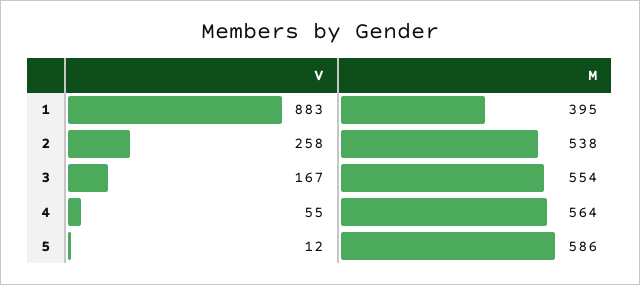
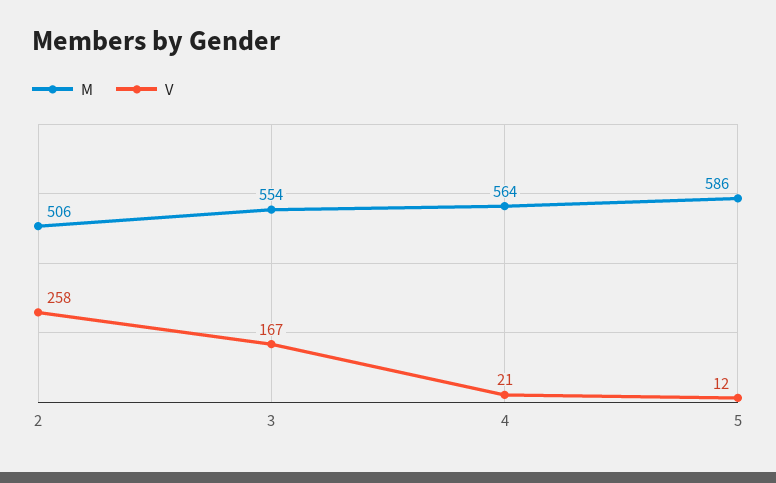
  {
    "V": {
-     "1": 883,
      "2": 258,
      "3": 167,
-     "4": 55,
+     "4": 21,
      "5": 12
    },
    "M": {
-     "1": 395,
-     "2": 538,
+     "2": 506,
      "3": 554,
      "4": 564,
      "5": 586
    }
  }

